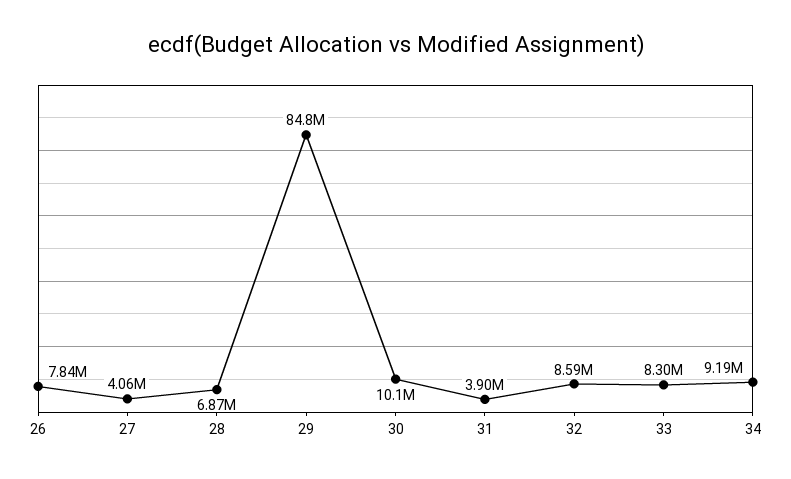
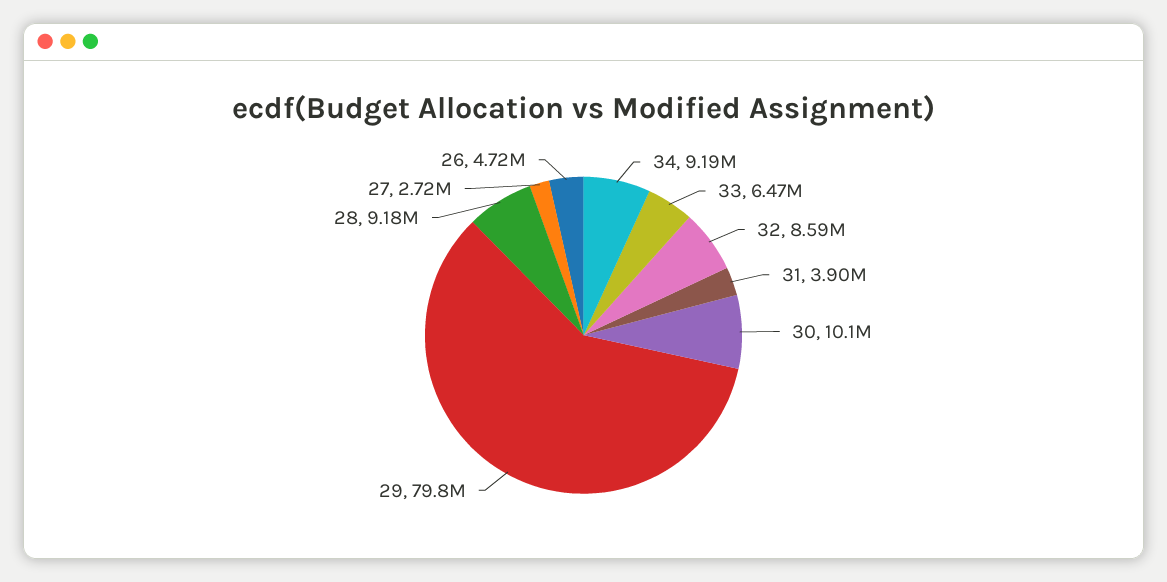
  {
-   "26": 7840000,
+   "26": 4720000,
-   "27": 4060000,
+   "27": 2720000,
-   "28": 6870000,
+   "28": 9180000,
-   "29": 84800000,
+   "29": 79800000,
    "30": 10100000,
    "31": 3900000,
    "32": 8590000,
-   "33": 8300000,
+   "33": 6470000,
    "34": 9190000
  }

